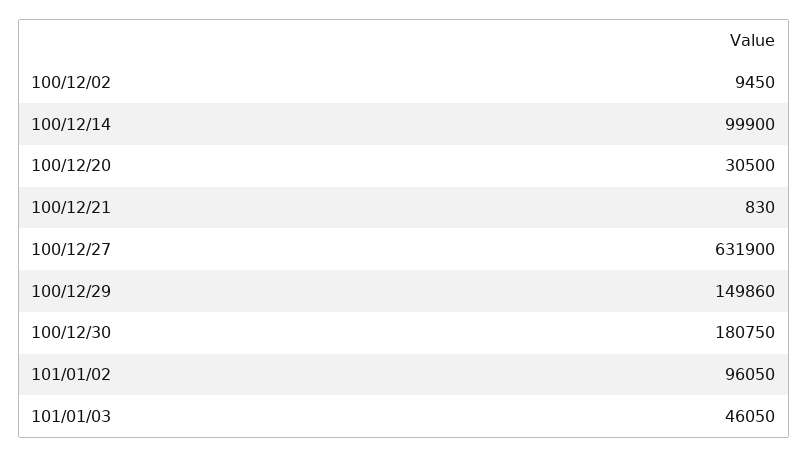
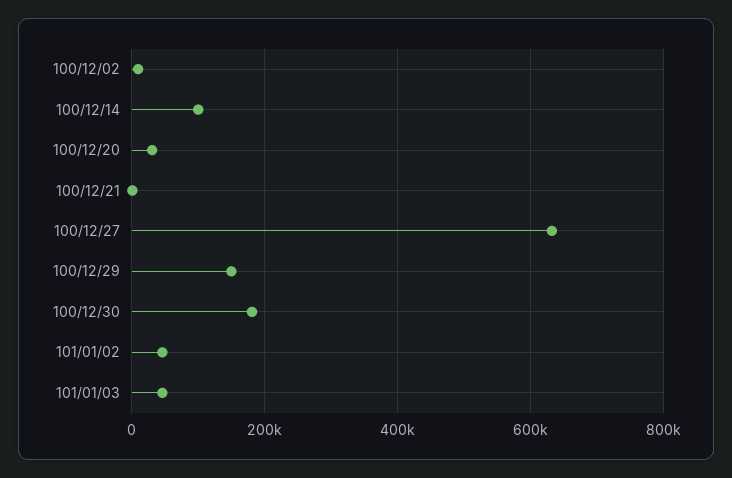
  {
    "100/12/02": 9450,
    "100/12/14": 99900,
    "100/12/20": 30500,
    "100/12/21": 830,
    "100/12/27": 631900,
    "100/12/29": 149860,
    "100/12/30": 180750,
-   "101/01/02": 96050,
+   "101/01/02": 40000,
    "101/01/03": 46050
  }

